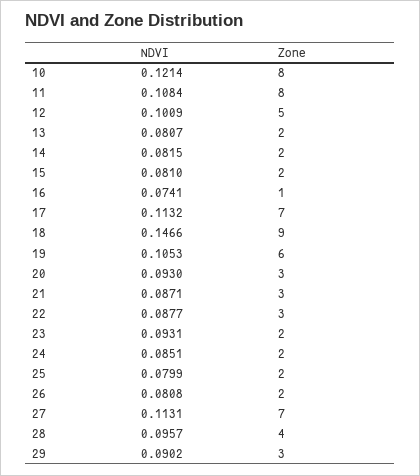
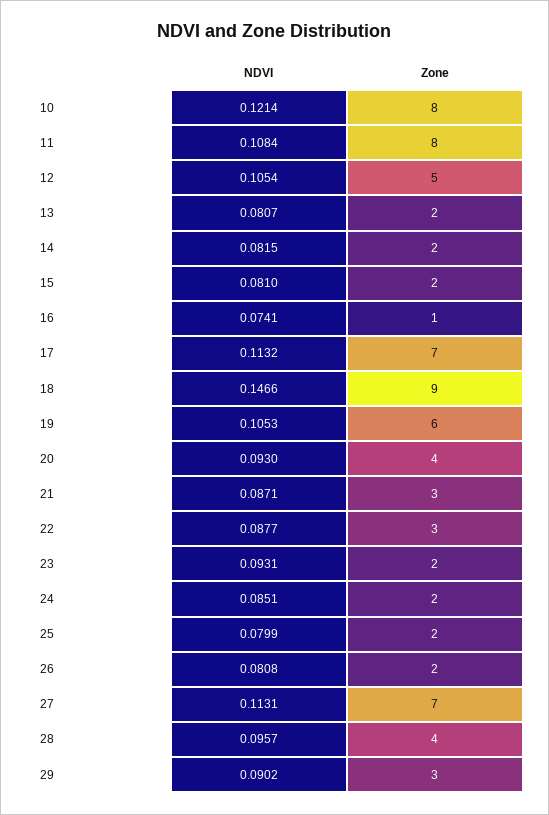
  {
    "NDVI": {
      "10": 0.1214,
      "11": 0.1084,
-     "12": 0.1009,
+     "12": 0.1054,
      "13": 0.0807,
      "14": 0.0815,
      "15": 0.081,
      "16": 0.0741,
      "17": 0.1132,
      "18": 0.1466,
      "19": 0.1053,
      "20": 0.093,
      "21": 0.0871,
      "22": 0.0877,
      "23": 0.0931,
      "24": 0.0851,
      "25": 0.0799,
      "26": 0.0808,
      "27": 0.1131,
      "28": 0.0957,
      "29": 0.0902
    },
    "Zone": {
      "10": 8,
      "11": 8,
      "12": 5,
      "13": 2,
      "14": 2,
      "15": 2,
      "16": 1,
      "17": 7,
      "18": 9,
      "19": 6,
-     "20": 3,
+     "20": 4,
      "21": 3,
      "22": 3,
      "23": 2,
      "24": 2,
      "25": 2,
      "26": 2,
      "27": 7,
      "28": 4,
      "29": 3
    }
  }

